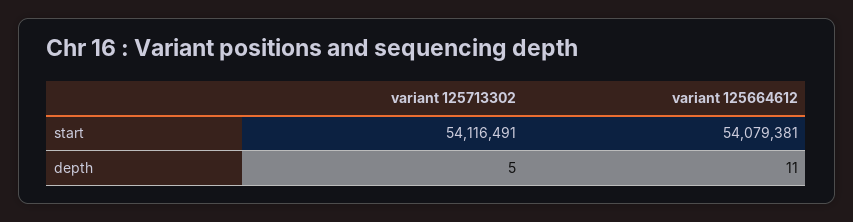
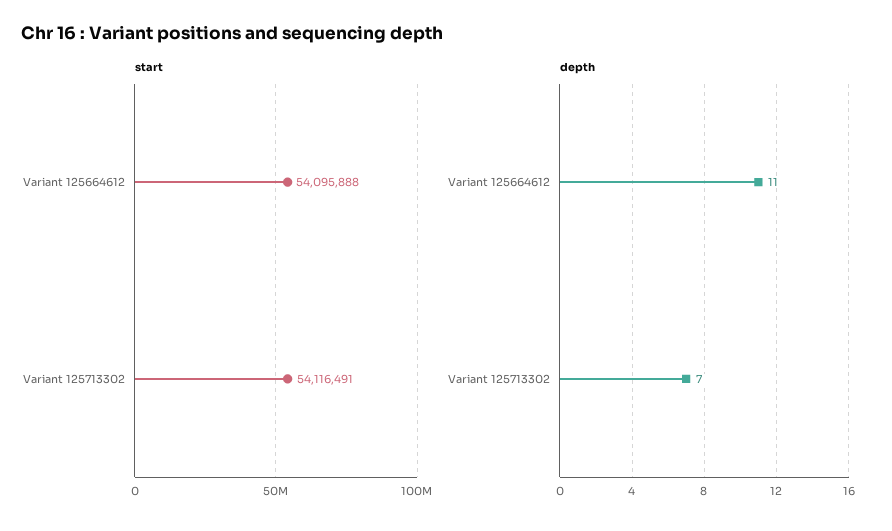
  {
    "start": {
      "variant 125713302": 54116491,
-     "variant 125664612": 54079381
+     "variant 125664612": 54095888
    },
    "depth": {
-     "variant 125713302": 5,
+     "variant 125713302": 7,
      "variant 125664612": 11
    }
  }

